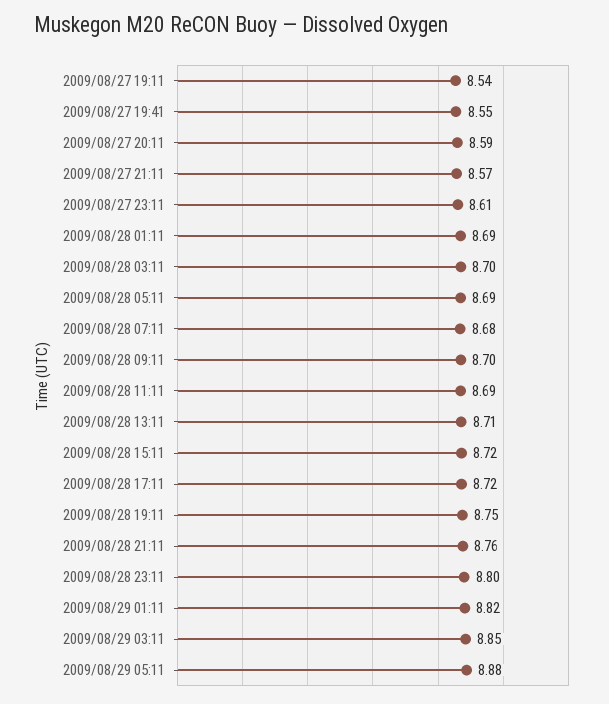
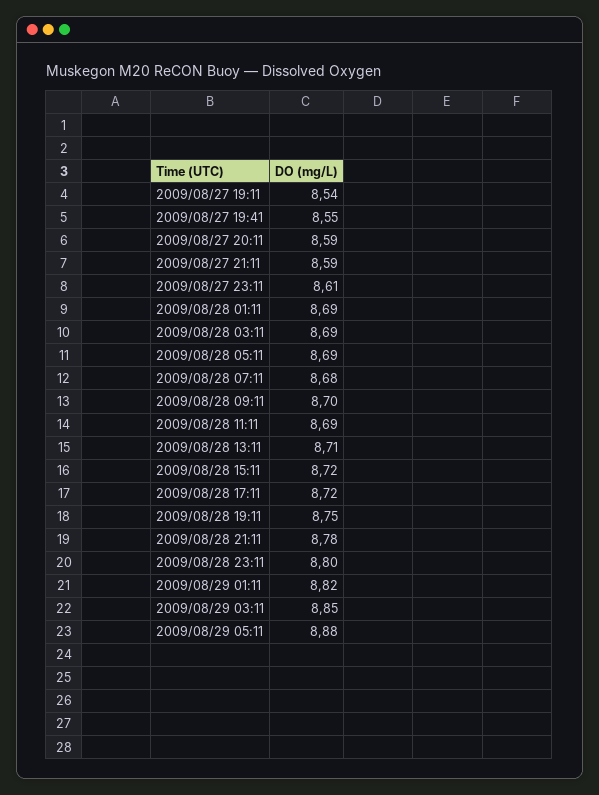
  {
    "2009/08/27 19:11": 8.54,
    "2009/08/27 19:41": 8.55,
    "2009/08/27 20:11": 8.59,
-   "2009/08/27 21:11": 8.57,
+   "2009/08/27 21:11": 8.59,
    "2009/08/27 23:11": 8.61,
    "2009/08/28 01:11": 8.69,
-   "2009/08/28 03:11": 8.7,
+   "2009/08/28 03:11": 8.69,
    "2009/08/28 05:11": 8.69,
    "2009/08/28 07:11": 8.68,
    "2009/08/28 09:11": 8.7,
    "2009/08/28 11:11": 8.69,
    "2009/08/28 13:11": 8.71,
    "2009/08/28 15:11": 8.72,
    "2009/08/28 17:11": 8.72,
    "2009/08/28 19:11": 8.75,
-   "2009/08/28 21:11": 8.76,
+   "2009/08/28 21:11": 8.78,
    "2009/08/28 23:11": 8.8,
    "2009/08/29 01:11": 8.82,
    "2009/08/29 03:11": 8.85,
    "2009/08/29 05:11": 8.88
  }

